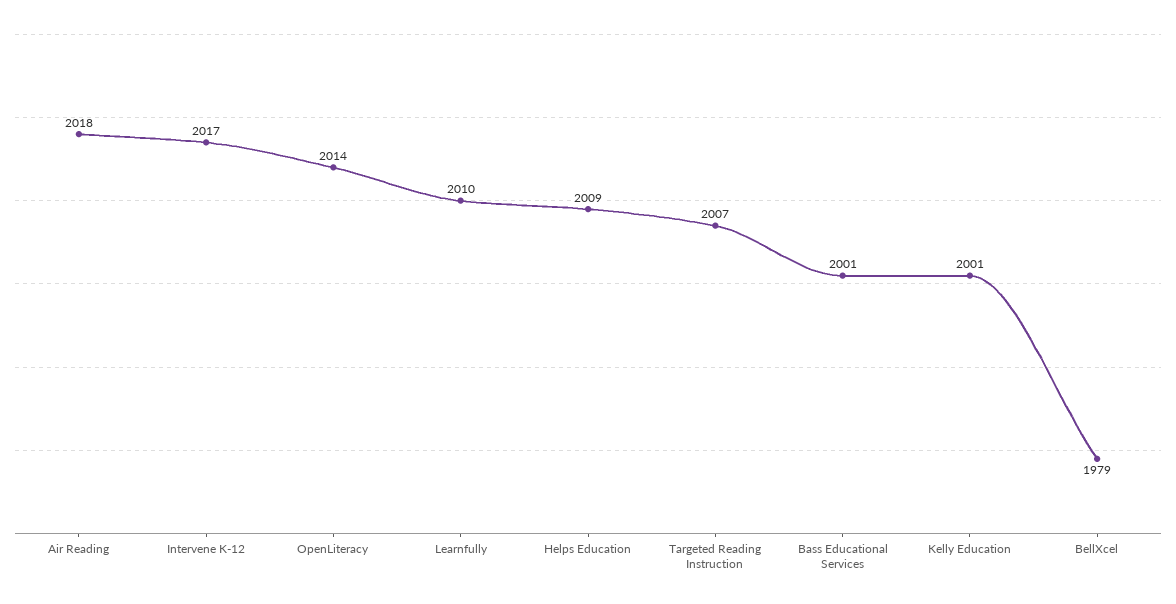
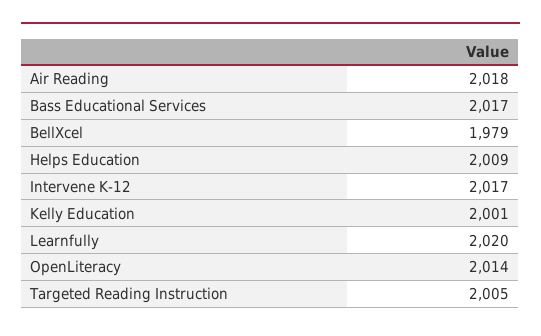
  {
    "Air Reading": 2018,
    "Intervene K-12": 2017,
    "OpenLiteracy": 2014,
-   "Learnfully": 2010,
+   "Learnfully": 2020,
    "Helps Education": 2009,
-   "Targeted Reading Instruction": 2007,
+   "Targeted Reading Instruction": 2005,
-   "Bass Educational Services": 2001,
+   "Bass Educational Services": 2017,
    "Kelly Education": 2001,
    "BellXcel": 1979
  }

